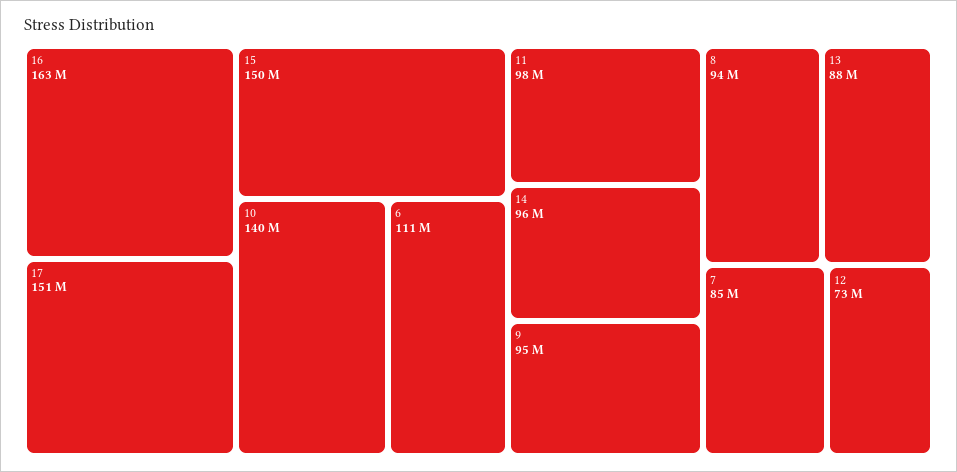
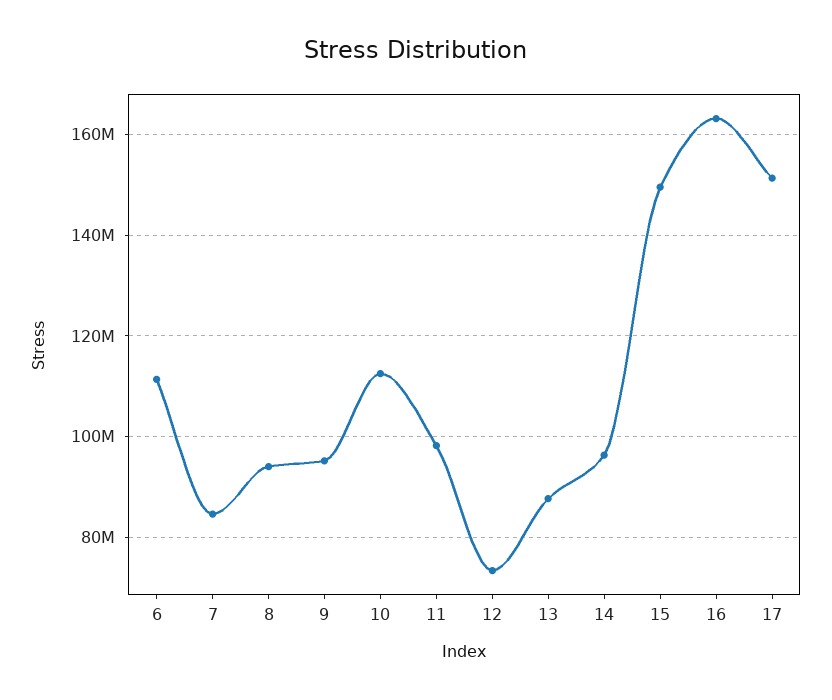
  {
    "16": 163000000,
    "17": 151000000,
    "15": 150000000,
-   "10": 140000000,
+   "10": 112000000,
    "6": 111000000,
    "11": 98000000,
    "14": 96000000,
    "9": 95000000,
    "8": 94000000,
    "13": 88000000,
    "7": 85000000,
    "12": 73000000
  }

